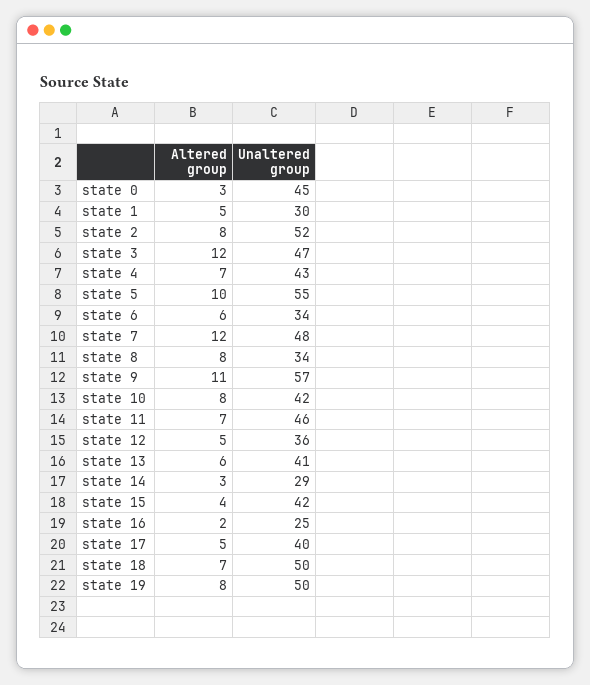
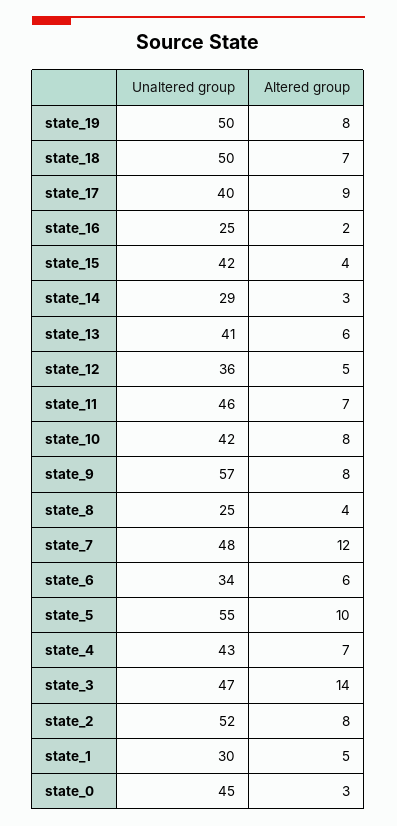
  {
    "Altered group": {
      "state 0": 3,
      "state 1": 5,
      "state 2": 8,
-     "state 3": 12,
+     "state 3": 14,
      "state 4": 7,
      "state 5": 10,
      "state 6": 6,
      "state 7": 12,
-     "state 8": 8,
+     "state 8": 4,
-     "state 9": 11,
+     "state 9": 8,
      "state 10": 8,
      "state 11": 7,
      "state 12": 5,
      "state 13": 6,
      "state 14": 3,
      "state 15": 4,
      "state 16": 2,
-     "state 17": 5,
+     "state 17": 9,
      "state 18": 7,
      "state 19": 8
    },
    "Unaltered group": {
      "state 0": 45,
      "state 1": 30,
      "state 2": 52,
      "state 3": 47,
      "state 4": 43,
      "state 5": 55,
      "state 6": 34,
      "state 7": 48,
-     "state 8": 34,
+     "state 8": 25,
      "state 9": 57,
      "state 10": 42,
      "state 11": 46,
      "state 12": 36,
      "state 13": 41,
      "state 14": 29,
      "state 15": 42,
      "state 16": 25,
      "state 17": 40,
      "state 18": 50,
      "state 19": 50
    }
  }

